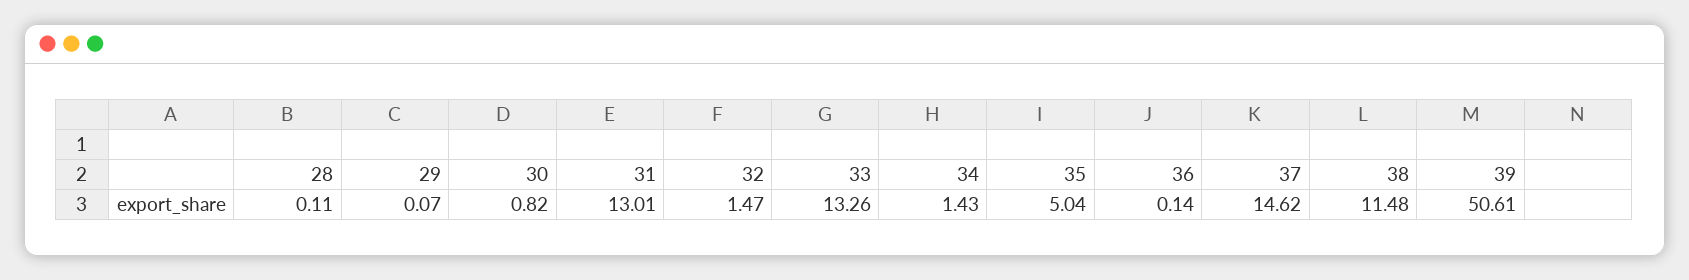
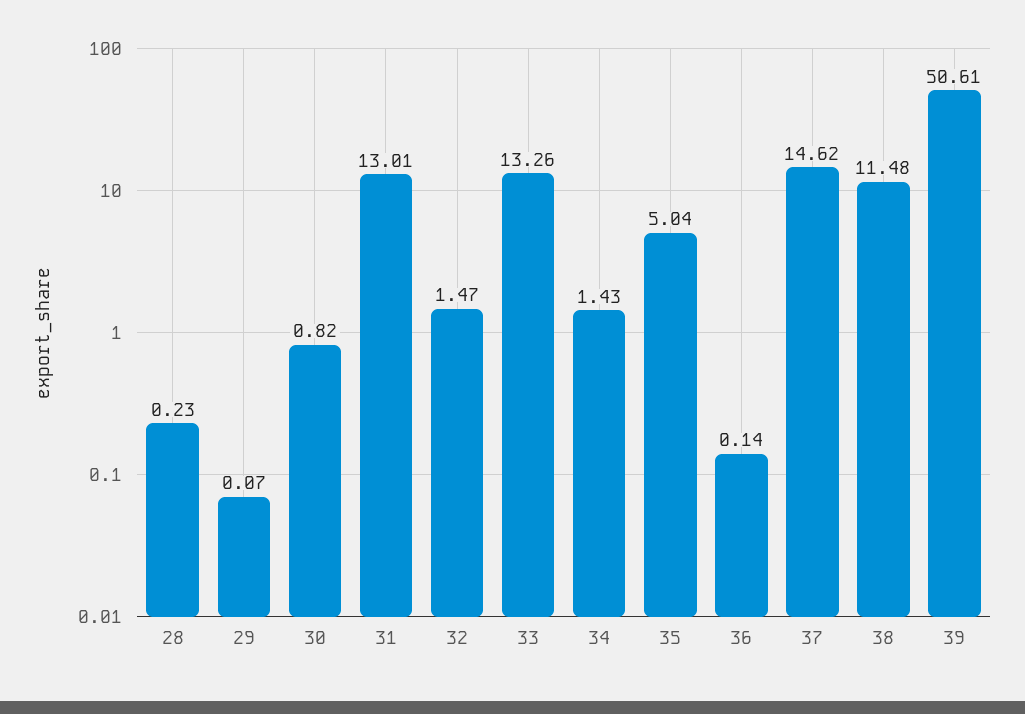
  {
-   "28": 0.11,
+   "28": 0.23,
    "29": 0.07,
    "30": 0.82,
    "31": 13.01,
    "32": 1.47,
    "33": 13.26,
    "34": 1.43,
    "35": 5.04,
    "36": 0.14,
    "37": 14.62,
    "38": 11.48,
    "39": 50.61
  }

